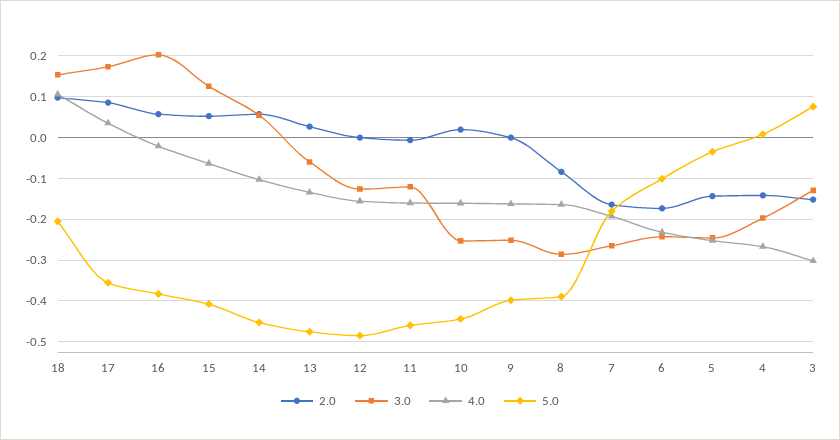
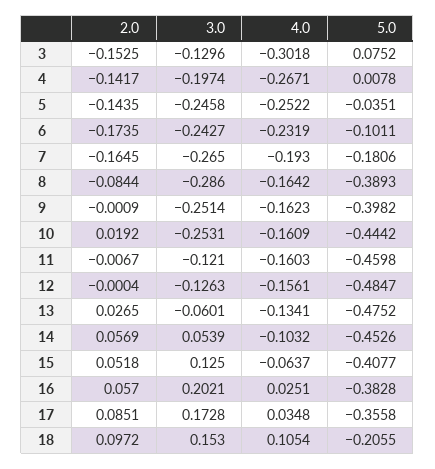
  {
    "2.0": {
      "18": 0.0972,
      "17": 0.0851,
      "16": 0.057,
      "15": 0.0518,
      "14": 0.0569,
      "13": 0.0265,
      "12": -0.0004,
      "11": -0.0067,
      "10": 0.0192,
      "9": -0.0009,
      "8": -0.0844,
      "7": -0.1645,
      "6": -0.1735,
      "5": -0.1435,
      "4": -0.1417,
      "3": -0.1525
    },
    "3.0": {
      "18": 0.153,
      "17": 0.1728,
      "16": 0.2021,
      "15": 0.125,
      "14": 0.0539,
      "13": -0.0601,
      "12": -0.1263,
      "11": -0.121,
      "10": -0.2531,
      "9": -0.2514,
      "8": -0.286,
      "7": -0.265,
      "6": -0.2427,
      "5": -0.2458,
      "4": -0.1974,
      "3": -0.1296
    },
    "4.0": {
      "18": 0.1054,
      "17": 0.0348,
-     "16": -0.02,
+     "16": 0.0251,
      "15": -0.0637,
      "14": -0.1032,
      "13": -0.1341,
      "12": -0.1561,
      "11": -0.1603,
      "10": -0.1609,
      "9": -0.1623,
      "8": -0.1642,
      "7": -0.193,
      "6": -0.2319,
      "5": -0.2522,
      "4": -0.2671,
      "3": -0.3018
    },
    "5.0": {
      "18": -0.2055,
      "17": -0.3558,
      "16": -0.3828,
      "15": -0.4077,
      "14": -0.4526,
      "13": -0.4752,
      "12": -0.4847,
      "11": -0.4598,
      "10": -0.4442,
      "9": -0.3982,
      "8": -0.3893,
      "7": -0.1806,
      "6": -0.1011,
      "5": -0.0351,
      "4": 0.0078,
      "3": 0.0752
    }
  }

